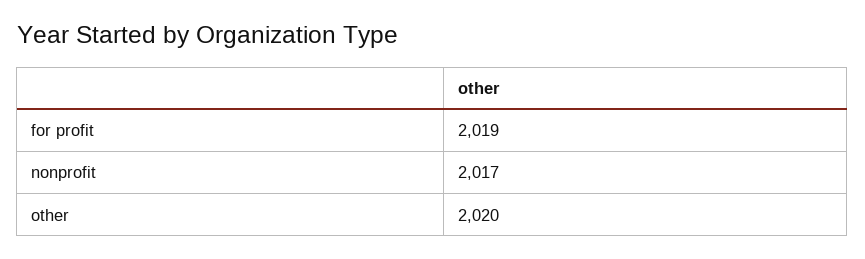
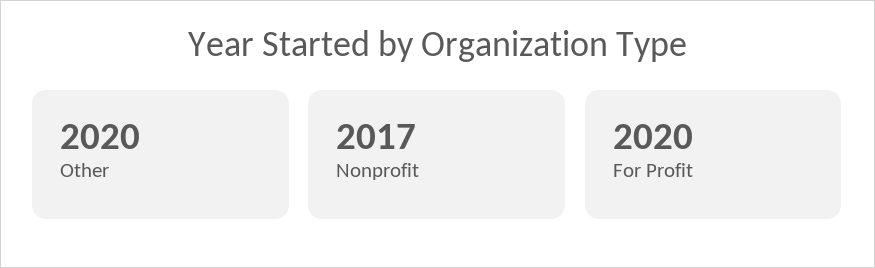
  {
-   "for profit": 2019,
+   "for profit": 2020,
    "nonprofit": 2017,
    "other": 2020
  }

